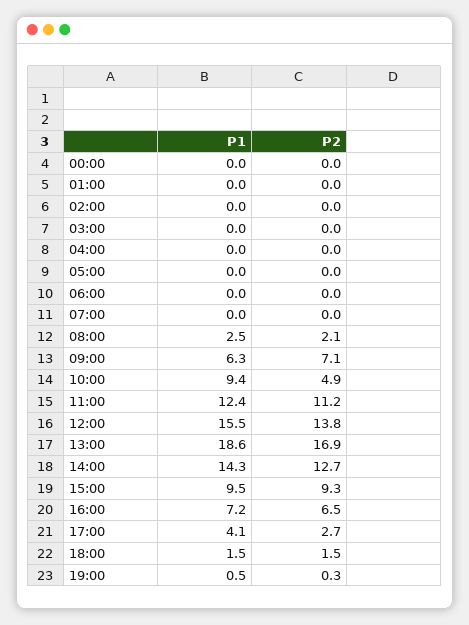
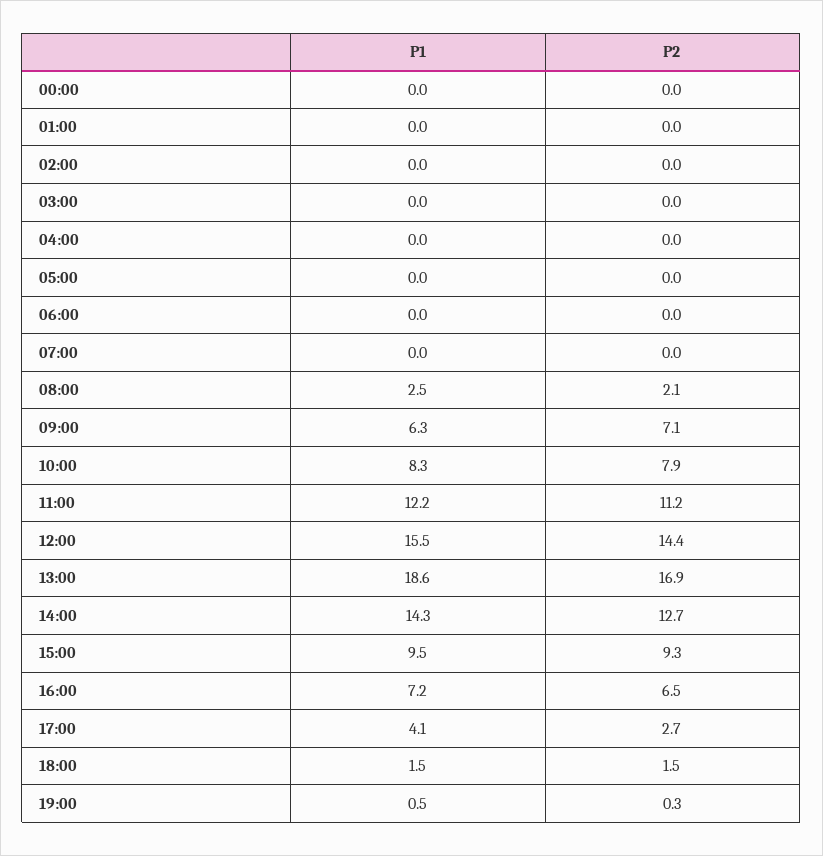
  {
    "P1": {
      "00:00": 0,
      "01:00": 0,
      "02:00": 0,
      "03:00": 0,
      "04:00": 0,
      "05:00": 0,
      "06:00": 0,
      "07:00": 0,
      "08:00": 2.5,
      "09:00": 6.3,
-     "10:00": 9.4,
+     "10:00": 8.3,
-     "11:00": 12.4,
+     "11:00": 12.2,
      "12:00": 15.5,
      "13:00": 18.6,
      "14:00": 14.3,
      "15:00": 9.5,
      "16:00": 7.2,
      "17:00": 4.1,
      "18:00": 1.5,
      "19:00": 0.5
    },
    "P2": {
      "00:00": 0,
      "01:00": 0,
      "02:00": 0,
      "03:00": 0,
      "04:00": 0,
      "05:00": 0,
      "06:00": 0,
      "07:00": 0,
      "08:00": 2.1,
      "09:00": 7.1,
-     "10:00": 4.9,
+     "10:00": 7.9,
      "11:00": 11.2,
-     "12:00": 13.8,
+     "12:00": 14.4,
      "13:00": 16.9,
      "14:00": 12.7,
      "15:00": 9.3,
      "16:00": 6.5,
      "17:00": 2.7,
      "18:00": 1.5,
      "19:00": 0.3
    }
  }

